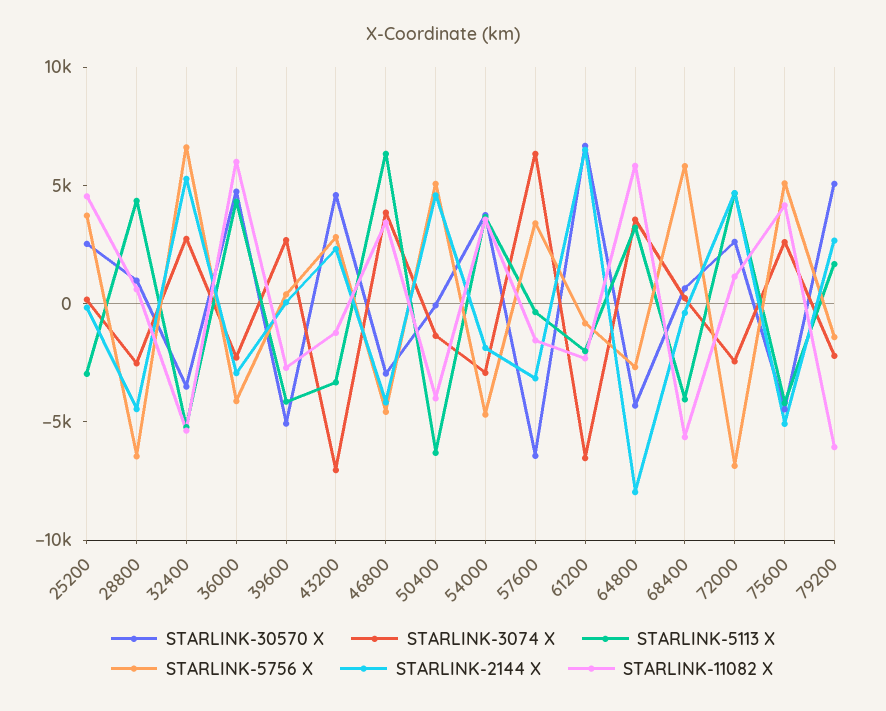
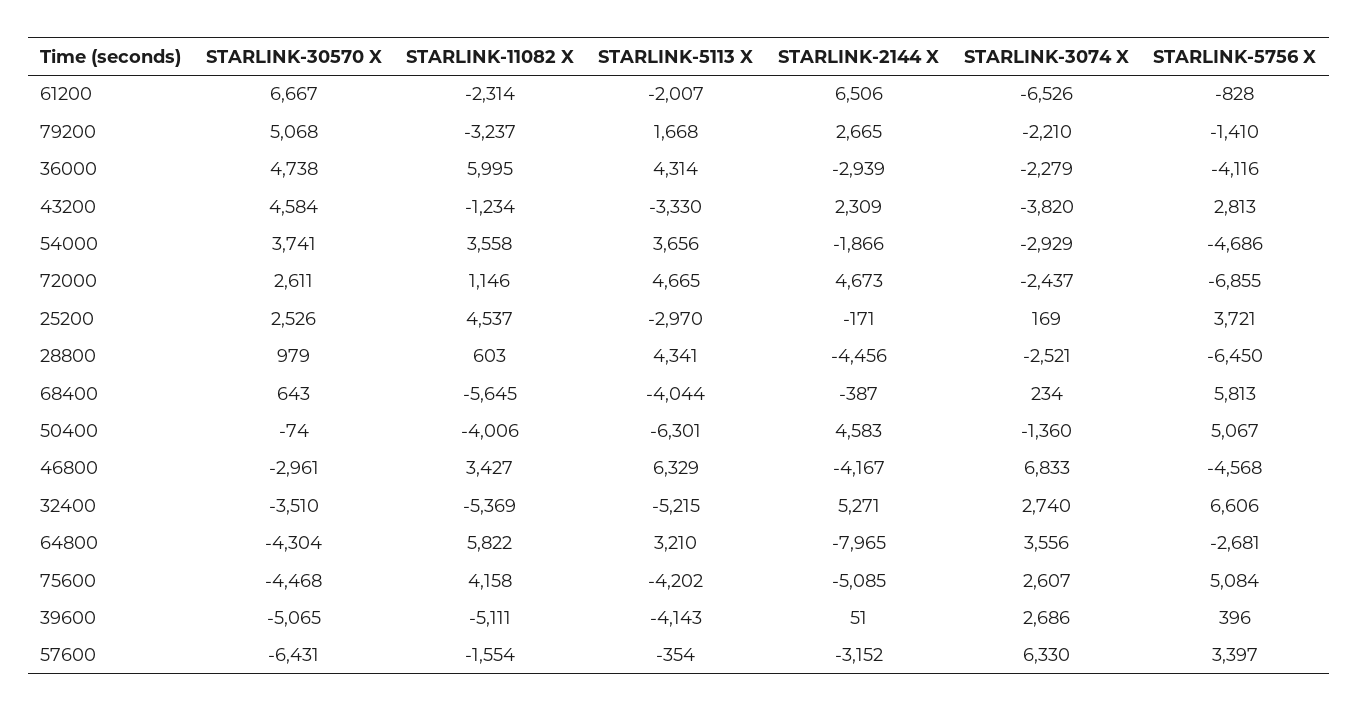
  {
    "STARLINK-30570 X": {
      "25200": 2526,
      "28800": 979,
      "32400": -3510,
      "36000": 4738,
      "39600": -5065,
      "43200": 4584,
      "46800": -2961,
      "50400": -74,
      "54000": 3741,
      "57600": -6431,
      "61200": 6667,
      "64800": -4304,
      "68400": 643,
      "72000": 2611,
      "75600": -4468,
      "79200": 5068
    },
    "STARLINK-3074 X": {
      "25200": 169,
      "28800": -2521,
      "32400": 2740,
      "36000": -2279,
      "39600": 2686,
-     "43200": -7000,
+     "43200": -3820,
-     "46800": 4000,
+     "46800": 6833,
      "50400": -1360,
      "54000": -2929,
      "57600": 6330,
      "61200": -6526,
      "64800": 3556,
      "68400": 234,
      "72000": -2437,
      "75600": 2607,
      "79200": -2210
    },
    "STARLINK-5113 X": {
      "25200": -2970,
      "28800": 4341,
      "32400": -5215,
      "36000": 4314,
      "39600": -4143,
      "43200": -3330,
      "46800": 6329,
      "50400": -6301,
      "54000": 3656,
      "57600": -354,
      "61200": -2007,
      "64800": 3210,
      "68400": -4044,
      "72000": 4665,
      "75600": -4202,
      "79200": 1668
    },
    "STARLINK-5756 X": {
      "25200": 3721,
      "28800": -6450,
      "32400": 6606,
      "36000": -4116,
      "39600": 396,
      "43200": 2813,
      "46800": -4568,
      "50400": 5067,
      "54000": -4686,
      "57600": 3397,
      "61200": -828,
      "64800": -2681,
      "68400": 5813,
      "72000": -6855,
      "75600": 5084,
      "79200": -1410
    },
    "STARLINK-2144 X": {
      "25200": -171,
      "28800": -4456,
      "32400": 5271,
      "36000": -2939,
      "39600": 51,
      "43200": 2309,
      "46800": -4167,
      "50400": 4583,
      "54000": -1866,
      "57600": -3152,
      "61200": 6506,
      "64800": -7965,
      "68400": -387,
      "72000": 4673,
      "75600": -5085,
      "79200": 2665
    },
    "STARLINK-11082 X": {
      "25200": 4537,
      "28800": 603,
      "32400": -5369,
      "36000": 5995,
-     "39600": -3000,
+     "39600": -5111,
      "43200": -1234,
      "46800": 3427,
      "50400": -4006,
      "54000": 3558,
      "57600": -1554,
      "61200": -2314,
      "64800": 5822,
      "68400": -5645,
      "72000": 1146,
      "75600": 4158,
-     "79200": -6000
+     "79200": -3237
    }
  }

